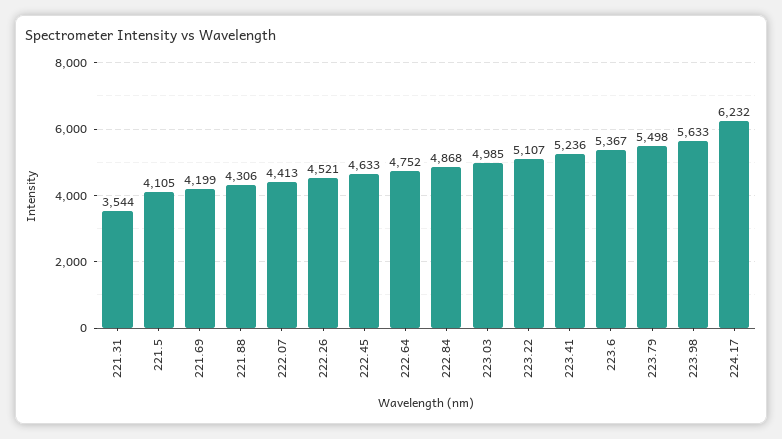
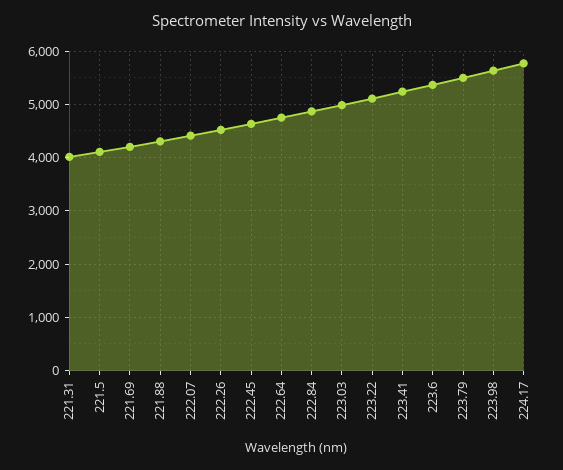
  {
-   "221.31": 3544,
+   "221.31": 4000,
    "221.5": 4105,
    "221.69": 4199,
    "221.88": 4306,
    "222.07": 4413,
    "222.26": 4521,
    "222.45": 4633,
    "222.64": 4752,
    "222.84": 4868,
    "223.03": 4985,
    "223.22": 5107,
    "223.41": 5236,
    "223.6": 5367,
    "223.79": 5498,
    "223.98": 5633,
-   "224.17": 6232
+   "224.17": 5800
  }

